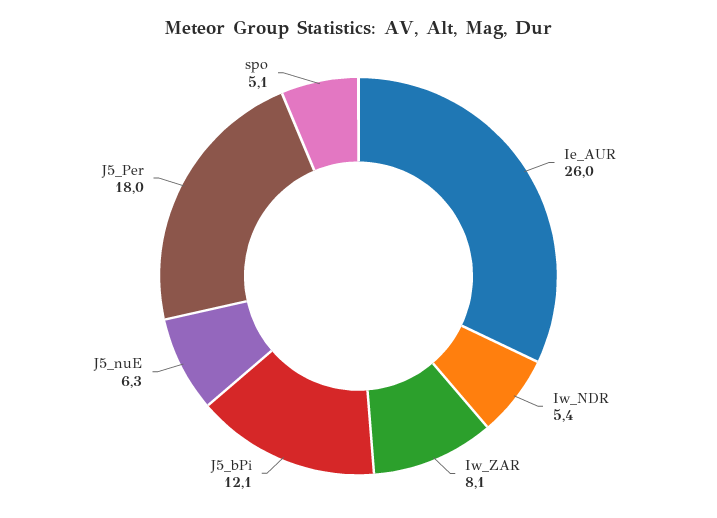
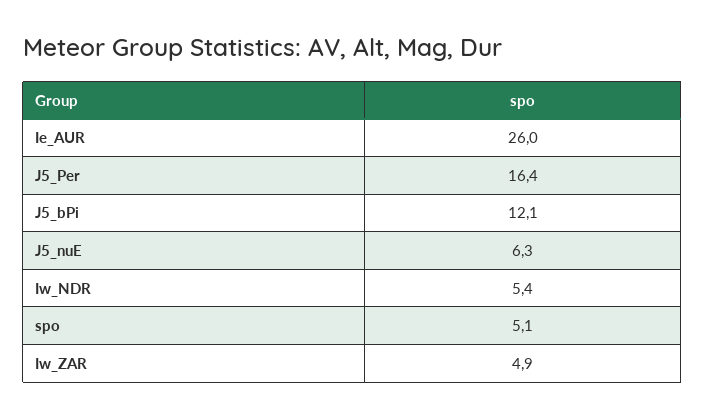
  {
    "Ie_AUR": 26,
    "Iw_NDR": 5.4,
-   "Iw_ZAR": 8.1,
+   "Iw_ZAR": 4.9,
    "J5_bPi": 12.1,
    "J5_nuE": 6.3,
-   "J5_Per": 18,
+   "J5_Per": 16.4,
    "spo": 5.1
  }

